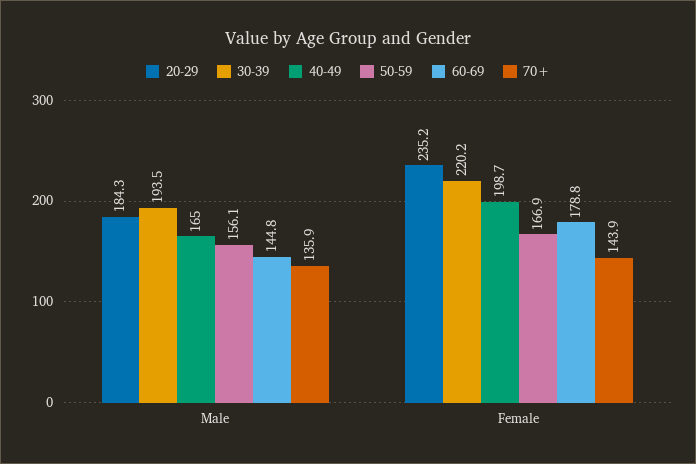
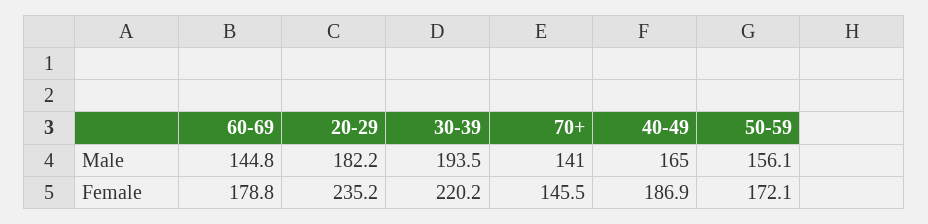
  {
    "20-29": {
-     "Male": 184.3,
+     "Male": 182.2,
      "Female": 235.2
    },
    "30-39": {
      "Male": 193.5,
      "Female": 220.2
    },
    "40-49": {
      "Male": 165,
-     "Female": 198.7
+     "Female": 186.9
    },
    "50-59": {
      "Male": 156.1,
-     "Female": 166.9
+     "Female": 172.1
    },
    "60-69": {
      "Male": 144.8,
      "Female": 178.8
    },
    "70+": {
-     "Male": 135.9,
+     "Male": 141,
-     "Female": 143.9
+     "Female": 145.5
    }
  }

